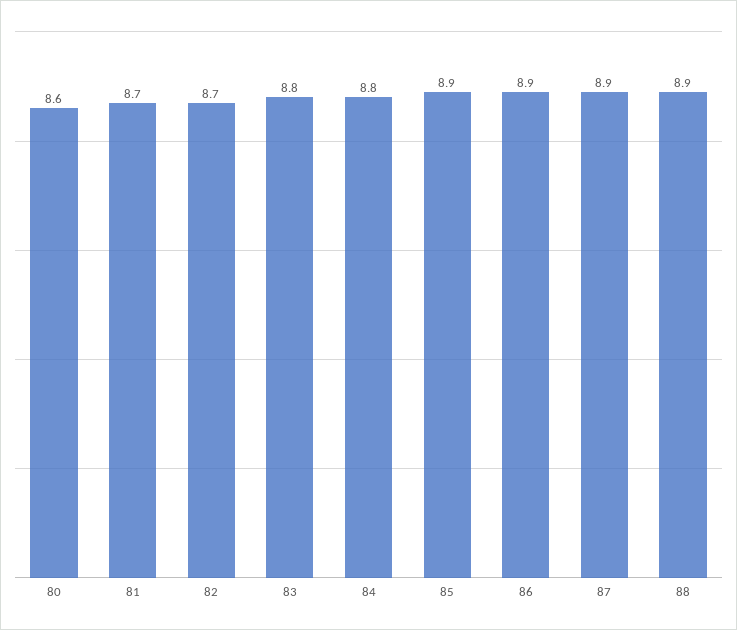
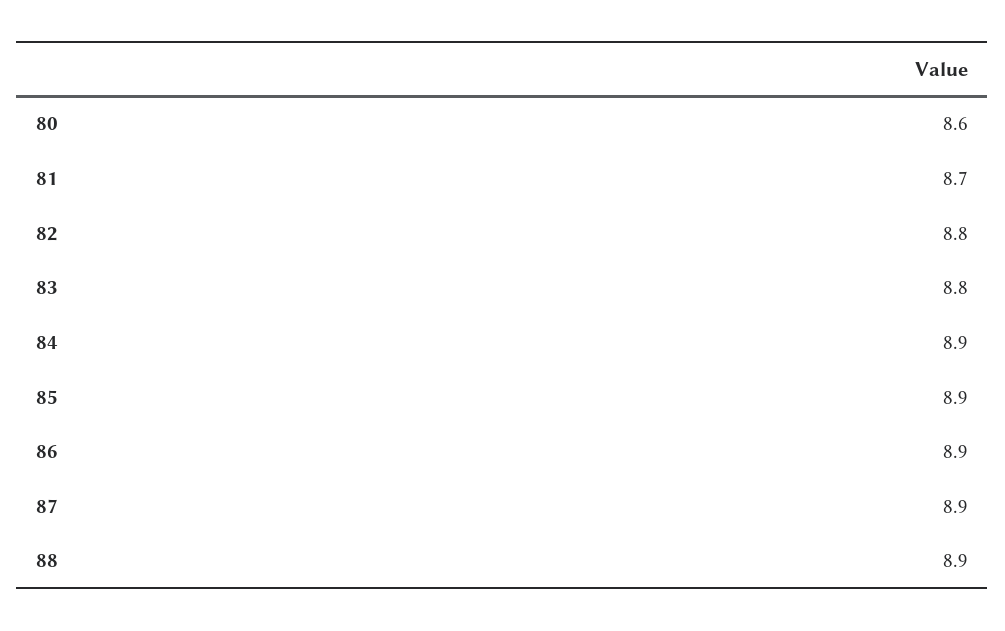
  {
    "80": 8.6,
    "81": 8.7,
-   "82": 8.7,
+   "82": 8.8,
    "83": 8.8,
-   "84": 8.8,
+   "84": 8.9,
    "85": 8.9,
    "86": 8.9,
    "87": 8.9,
    "88": 8.9
  }

